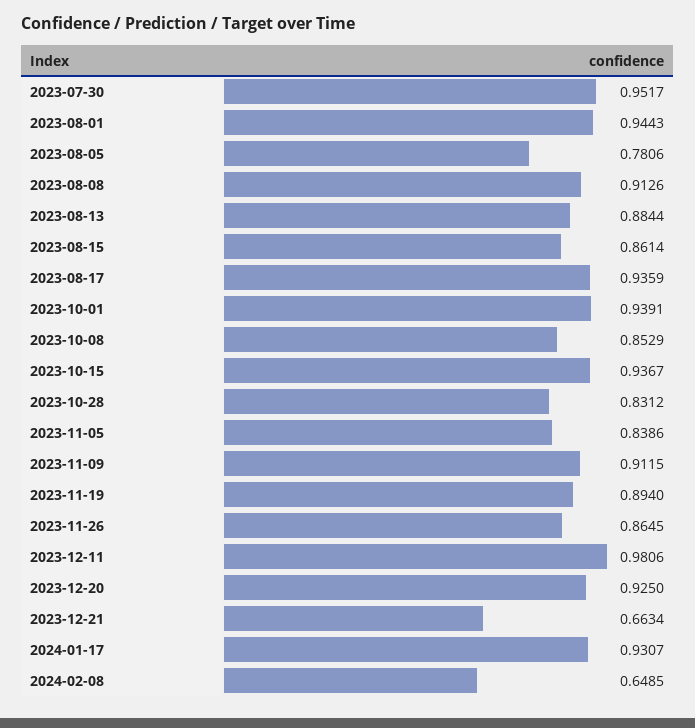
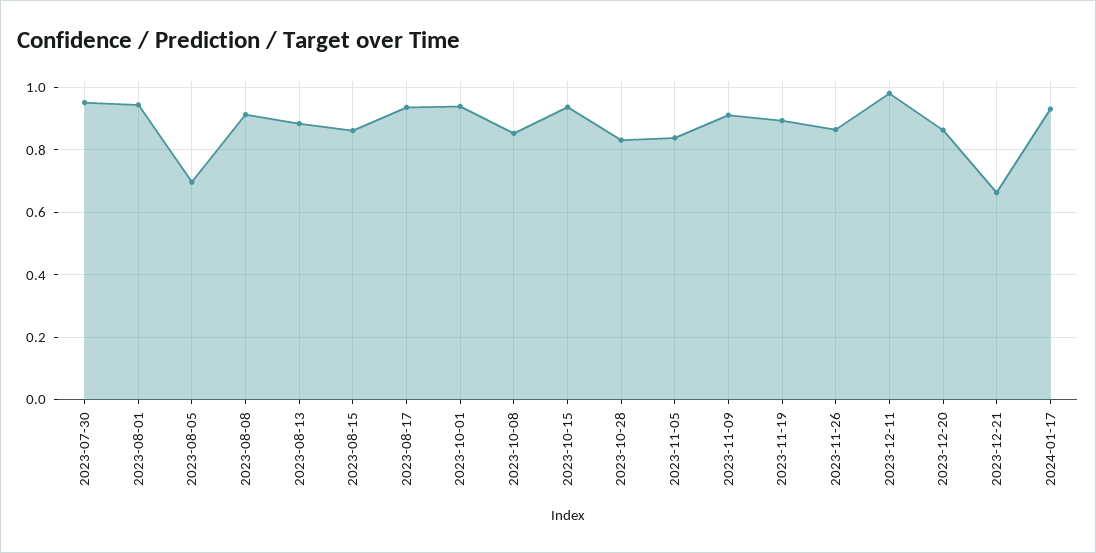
  {
    "2023-07-30": 0.9517,
    "2023-08-01": 0.9443,
-   "2023-08-05": 0.7806,
+   "2023-08-05": 0.7,
    "2023-08-08": 0.9126,
    "2023-08-13": 0.8844,
    "2023-08-15": 0.8614,
    "2023-08-17": 0.9359,
    "2023-10-01": 0.9391,
    "2023-10-08": 0.8529,
    "2023-10-15": 0.9367,
    "2023-10-28": 0.8312,
    "2023-11-05": 0.8386,
    "2023-11-09": 0.9115,
    "2023-11-19": 0.894,
    "2023-11-26": 0.8645,
    "2023-12-11": 0.9806,
-   "2023-12-20": 0.925,
+   "2023-12-20": 0.86,
    "2023-12-21": 0.6634,
-   "2024-01-17": 0.9307,
+   "2024-01-17": 0.9307
-   "2024-02-08": 0.6485
  }

